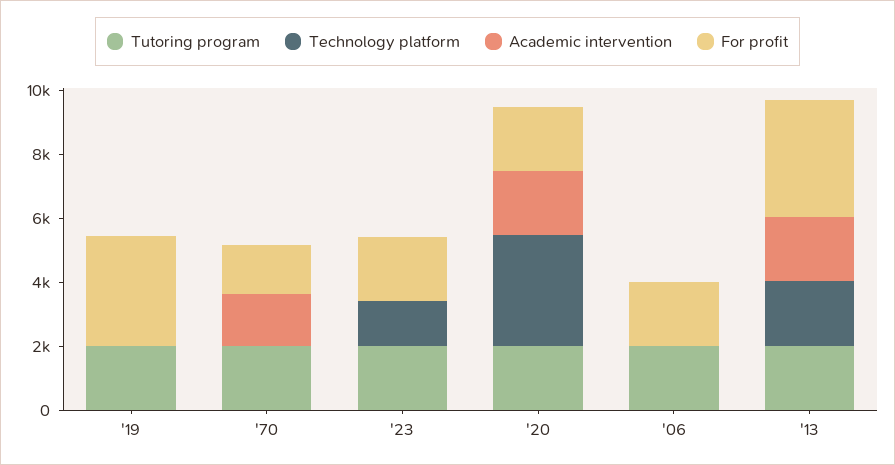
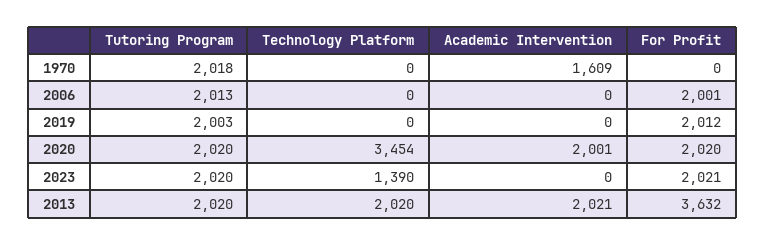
  {
    "Tutoring program": {
      "'19": 2003,
      "'70": 2018,
      "'23": 2020,
      "'20": 2020,
      "'06": 2013,
      "'13": 2020
    },
    "Technology platform": {
      "'19": 0,
      "'70": 0,
      "'23": 1390,
      "'20": 3454,
      "'06": 0,
      "'13": 2020
    },
    "Academic intervention": {
      "'19": 0,
      "'70": 1609,
      "'23": 0,
      "'20": 2001,
      "'06": 0,
      "'13": 2021
    },
    "For profit": {
-     "'19": 3500,
+     "'19": 2012,
-     "'70": 1500,
+     "'70": 0,
      "'23": 2021,
      "'20": 2020,
      "'06": 2001,
      "'13": 3632
    }
  }

